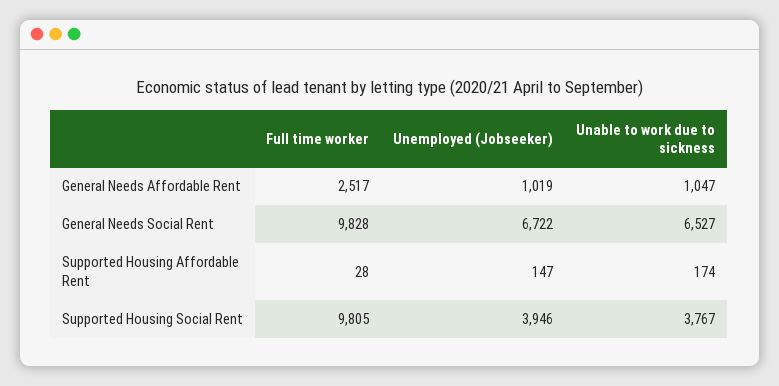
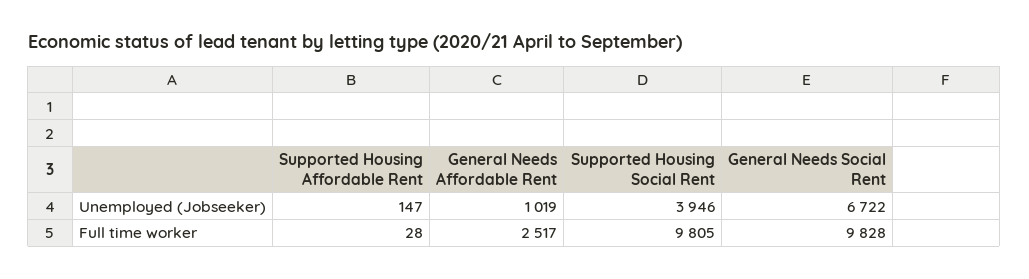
  {
    "Full time worker": {
      "General Needs Affordable Rent": 2517,
      "General Needs Social Rent": 9828,
      "Supported Housing Affordable Rent": 28,
      "Supported Housing Social Rent": 9805
    },
    "Unemployed (Jobseeker)": {
      "General Needs Affordable Rent": 1019,
      "General Needs Social Rent": 6722,
      "Supported Housing Affordable Rent": 147,
      "Supported Housing Social Rent": 3946
-   },
+   }
-   "Unable to work due to sickness": {
-     "General Needs Affordable Rent": 1047,
-     "General Needs Social Rent": 6527,
-     "Supported Housing Affordable Rent": 174,
-     "Supported Housing Social Rent": 3767
-   }
  }

